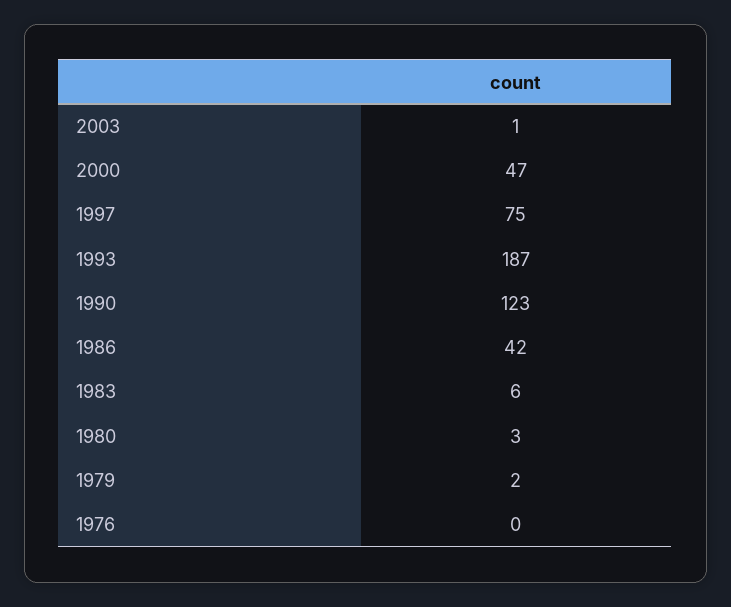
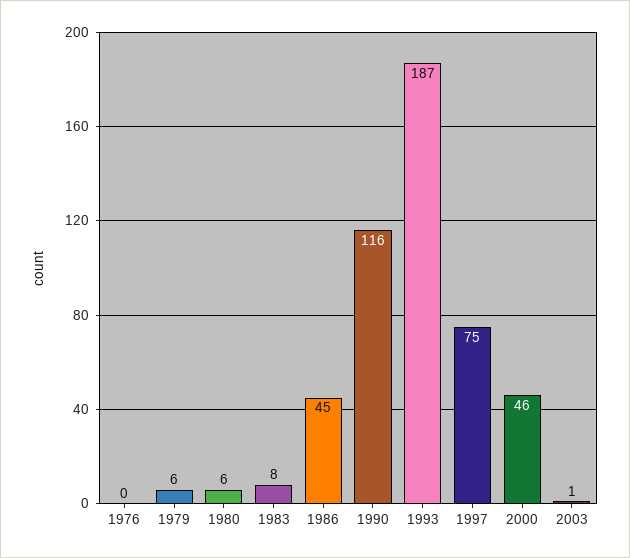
  {
    "2003": 1,
-   "2000": 47,
+   "2000": 46,
    "1997": 75,
    "1993": 187,
-   "1990": 123,
+   "1990": 116,
-   "1986": 42,
+   "1986": 45,
-   "1983": 6,
+   "1983": 8,
-   "1980": 3,
+   "1980": 6,
-   "1979": 2,
+   "1979": 6,
    "1976": 0
  }

